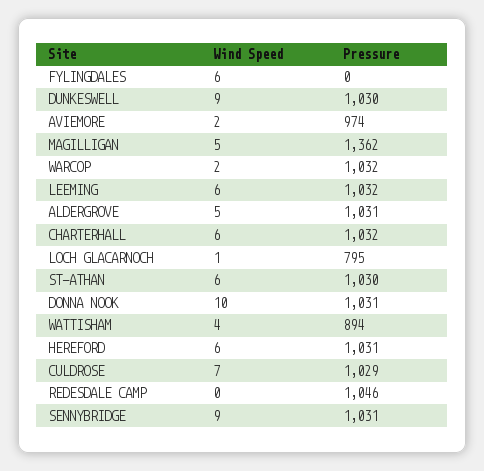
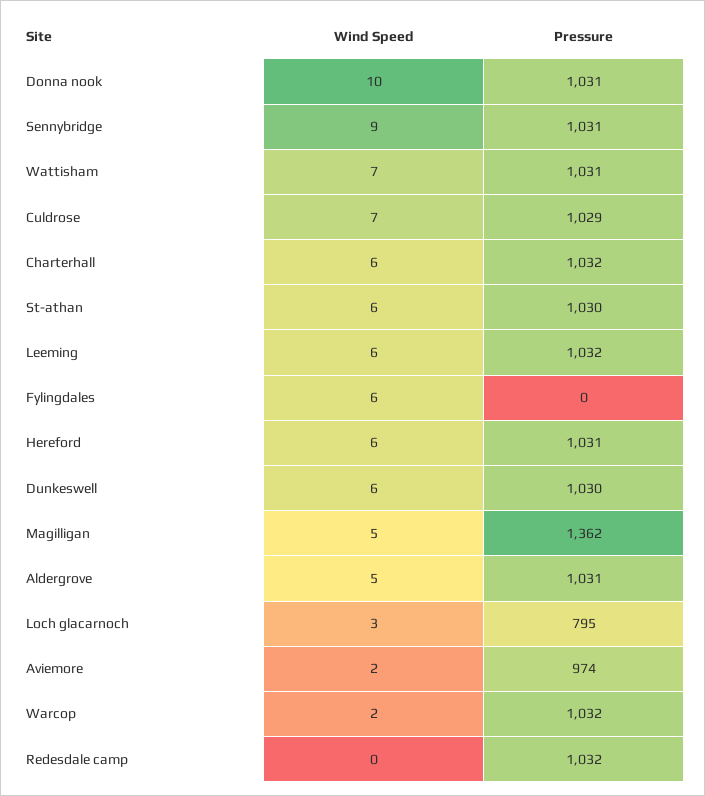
  {
    "Wind Speed": {
      "FYLINGDALES": 6,
-     "DUNKESWELL": 9,
+     "DUNKESWELL": 6,
      "AVIEMORE": 2,
      "MAGILLIGAN": 5,
      "WARCOP": 2,
      "LEEMING": 6,
      "ALDERGROVE": 5,
      "CHARTERHALL": 6,
-     "LOCH GLACARNOCH": 1,
+     "LOCH GLACARNOCH": 3,
      "ST-ATHAN": 6,
      "DONNA NOOK": 10,
-     "WATTISHAM": 4,
+     "WATTISHAM": 7,
      "HEREFORD": 6,
      "CULDROSE": 7,
      "REDESDALE CAMP": 0,
      "SENNYBRIDGE": 9
    },
    "Pressure": {
      "FYLINGDALES": 0,
      "DUNKESWELL": 1030,
      "AVIEMORE": 974,
      "MAGILLIGAN": 1362,
      "WARCOP": 1032,
      "LEEMING": 1032,
      "ALDERGROVE": 1031,
      "CHARTERHALL": 1032,
      "LOCH GLACARNOCH": 795,
      "ST-ATHAN": 1030,
      "DONNA NOOK": 1031,
-     "WATTISHAM": 894,
+     "WATTISHAM": 1031,
      "HEREFORD": 1031,
      "CULDROSE": 1029,
-     "REDESDALE CAMP": 1046,
+     "REDESDALE CAMP": 1032,
      "SENNYBRIDGE": 1031
    }
  }

